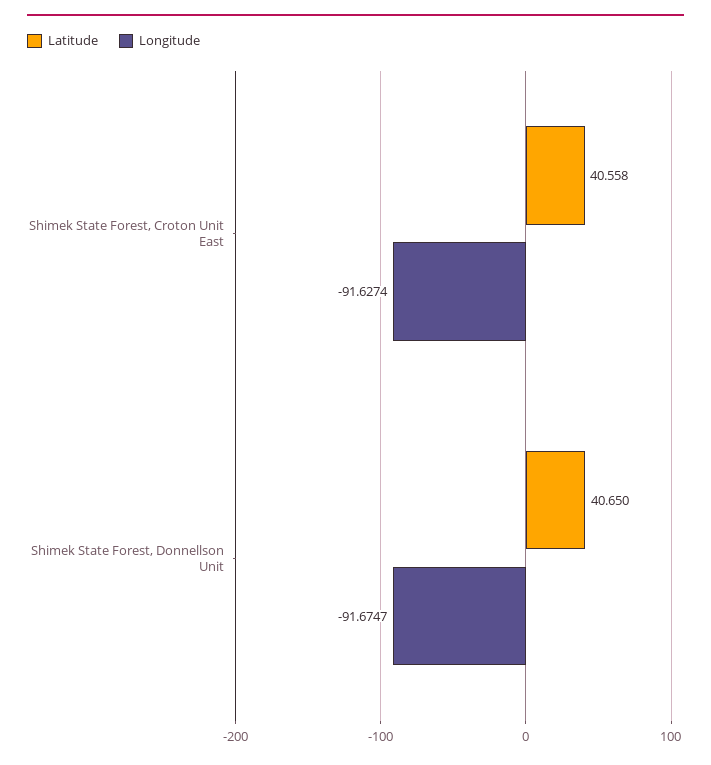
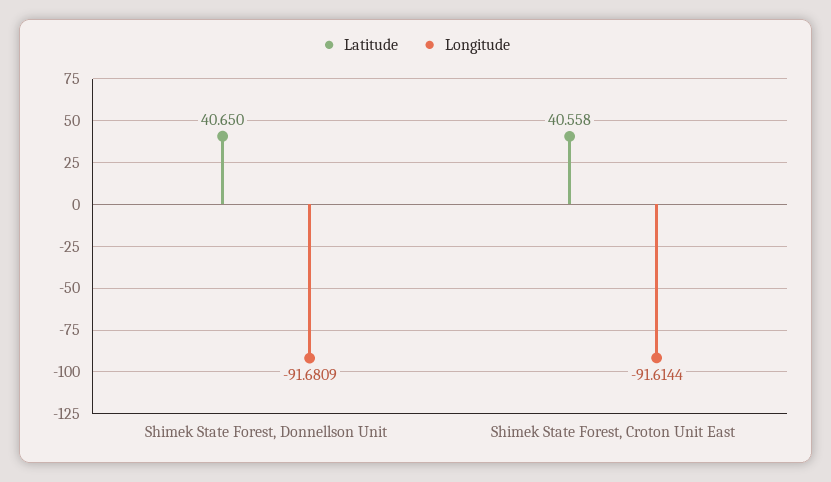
  {
    "Latitude": {
      "Shimek State Forest, Croton Unit East": 40.558,
      "Shimek State Forest, Donnellson Unit": 40.65
    },
    "Longitude": {
-     "Shimek State Forest, Croton Unit East": -91.6274,
+     "Shimek State Forest, Croton Unit East": -91.6144,
-     "Shimek State Forest, Donnellson Unit": -91.6747
+     "Shimek State Forest, Donnellson Unit": -91.6809
    }
  }

